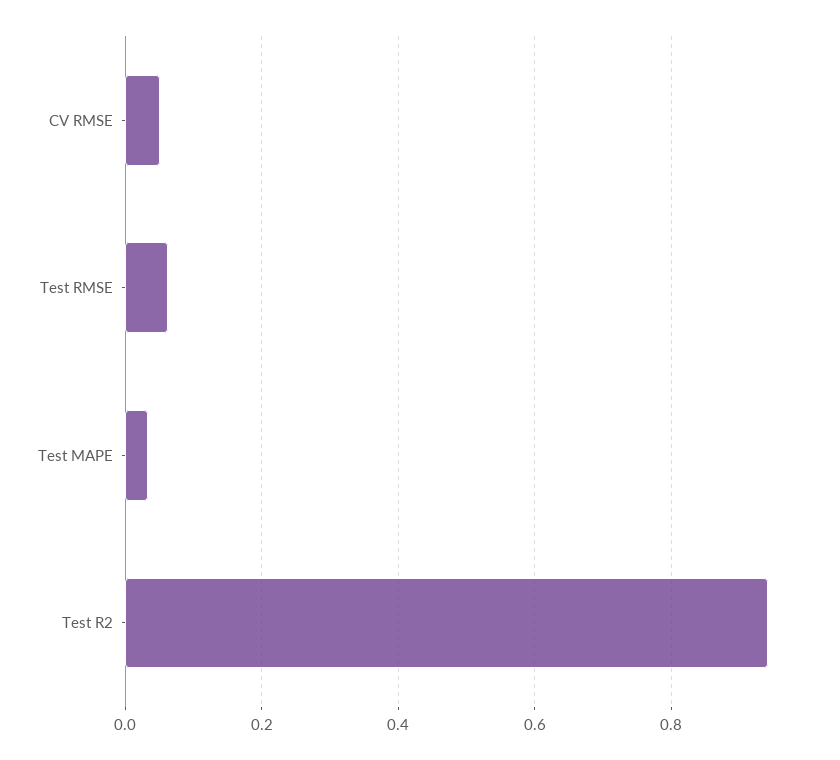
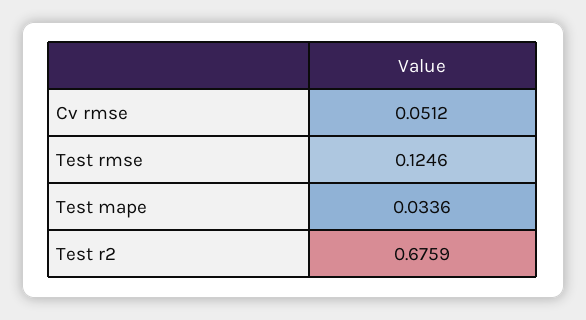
  {
    "CV RMSE": 0.0512,
-   "Test RMSE": 0.06,
+   "Test RMSE": 0.1246,
    "Test MAPE": 0.0336,
-   "Test R2": 0.94
+   "Test R2": 0.6759
  }

